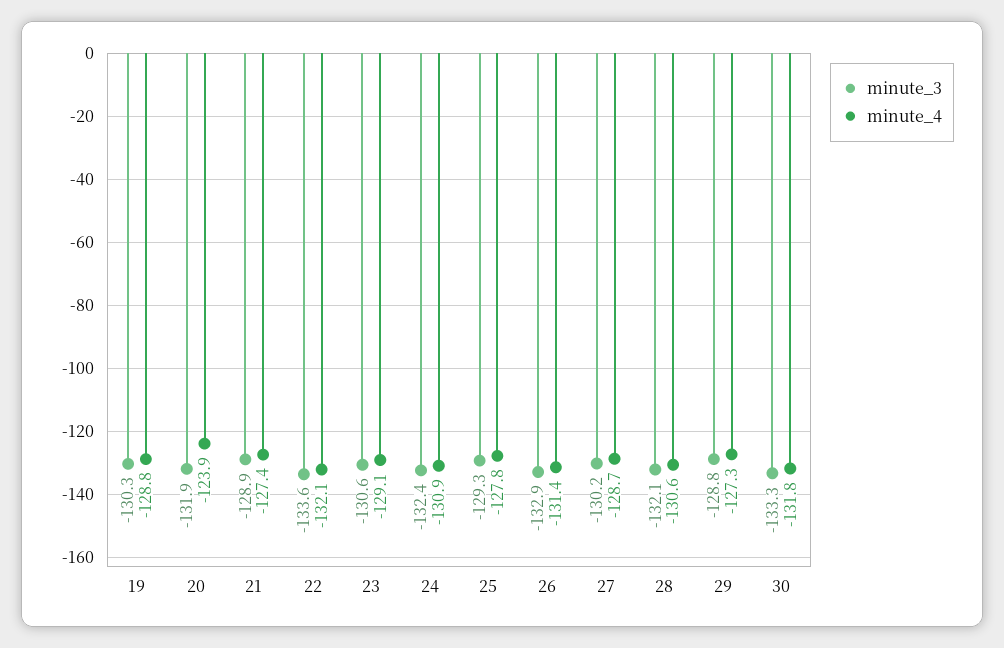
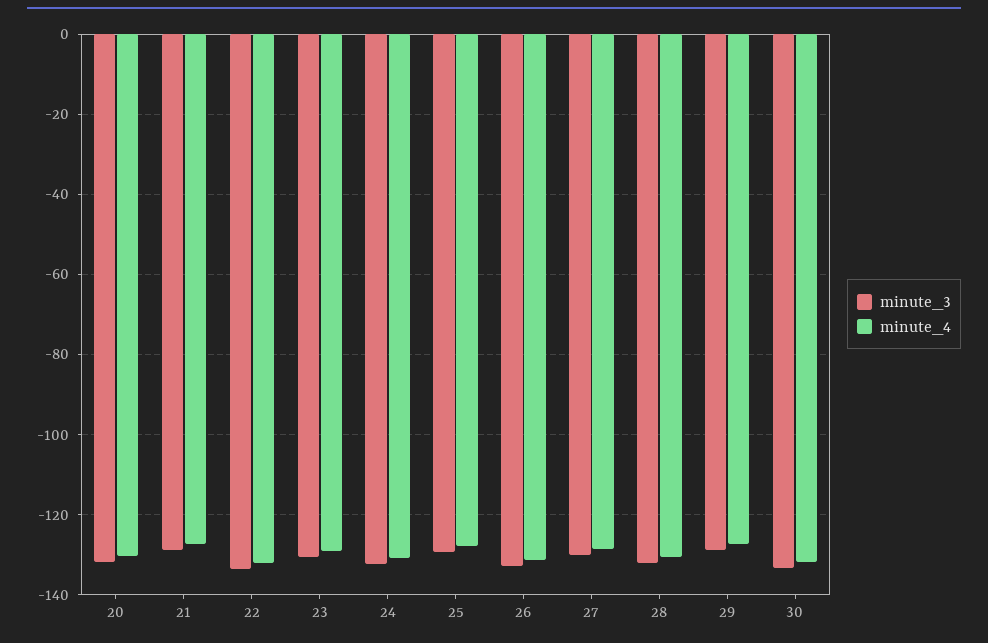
  {
    "minute_3": {
-     "19": -130.3,
      "20": -131.9,
      "21": -128.9,
      "22": -133.6,
      "23": -130.6,
      "24": -132.4,
      "25": -129.3,
      "26": -132.9,
      "27": -130.2,
      "28": -132.1,
      "29": -128.8,
      "30": -133.3
    },
    "minute_4": {
-     "19": -128.8,
-     "20": -123.9,
+     "20": -130,
      "21": -127.4,
      "22": -132.1,
      "23": -129.1,
      "24": -130.9,
      "25": -127.8,
      "26": -131.4,
      "27": -128.7,
      "28": -130.6,
      "29": -127.3,
      "30": -131.8
    }
  }

